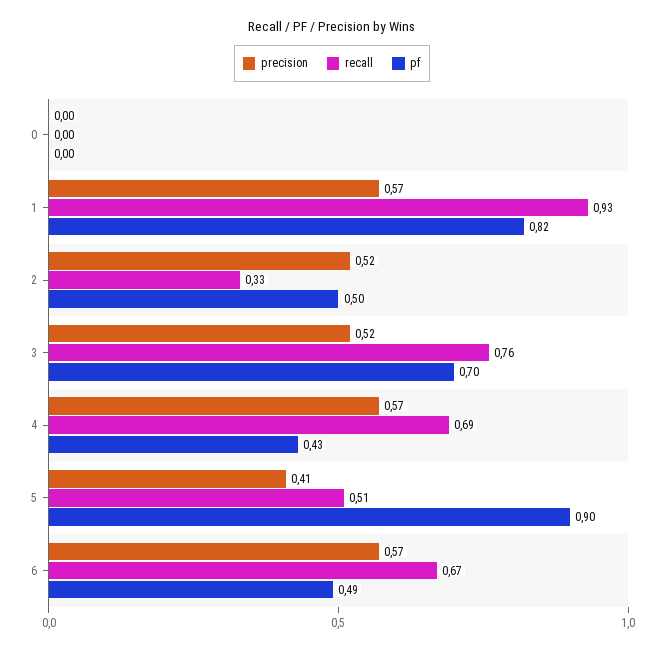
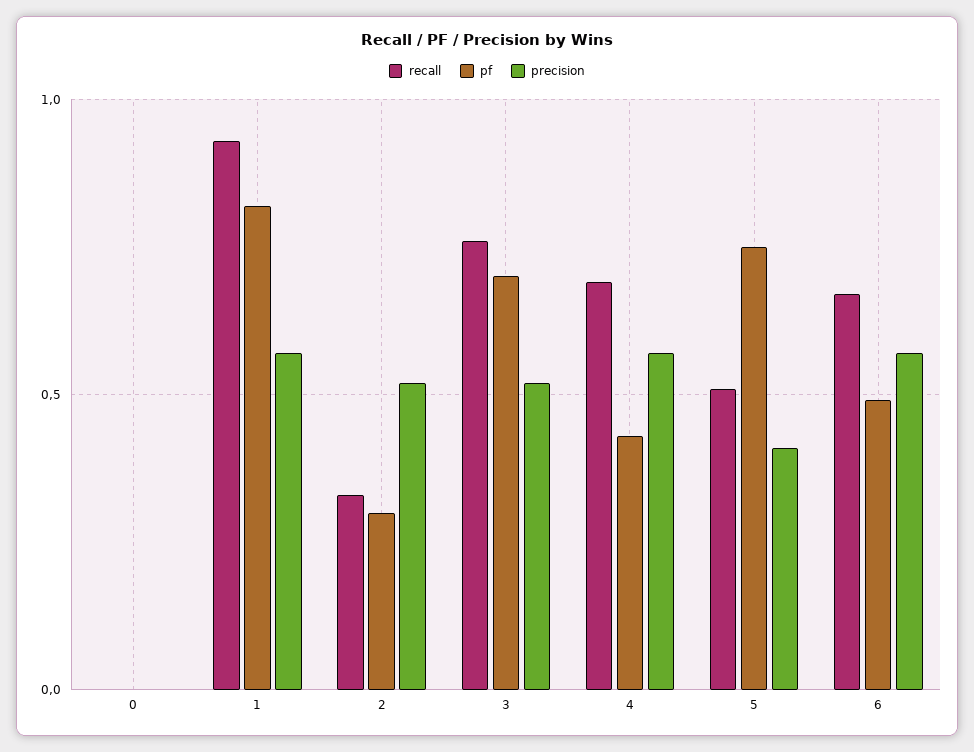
  {
    "precision": {
      "0": 0,
      "1": 0.57,
      "2": 0.52,
      "3": 0.52,
      "4": 0.57,
      "5": 0.41,
      "6": 0.57
    },
    "recall": {
      "0": 0,
      "1": 0.93,
      "2": 0.33,
      "3": 0.76,
      "4": 0.69,
      "5": 0.51,
      "6": 0.67
    },
    "pf": {
      "0": 0,
      "1": 0.82,
-     "2": 0.5,
+     "2": 0.3,
      "3": 0.7,
      "4": 0.43,
-     "5": 0.9,
+     "5": 0.75,
      "6": 0.49
    }
  }

